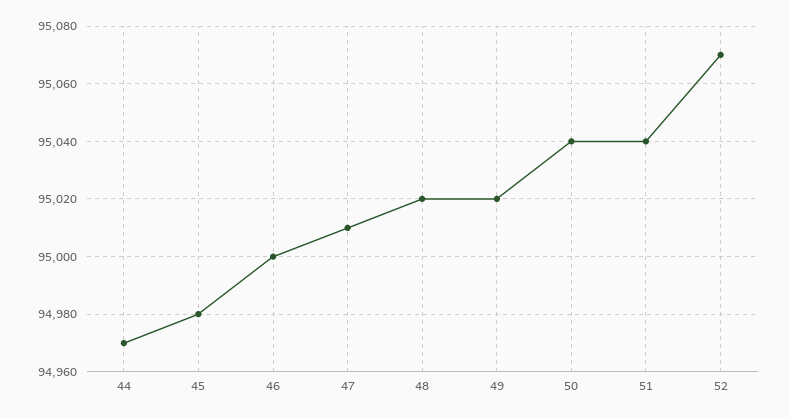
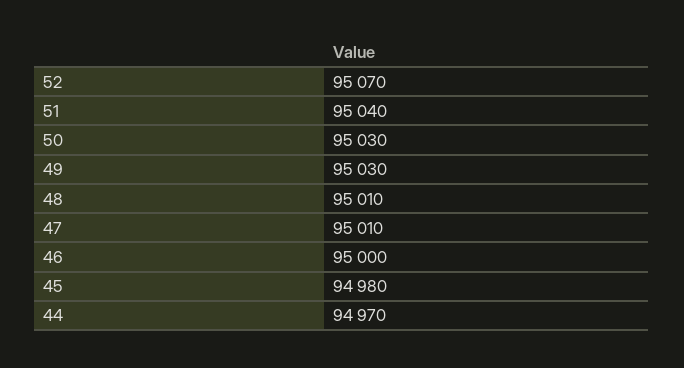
  {
    "44": 94970,
    "45": 94980,
    "46": 95000,
    "47": 95010,
-   "48": 95020,
+   "48": 95010,
-   "49": 95020,
+   "49": 95030,
-   "50": 95040,
+   "50": 95030,
    "51": 95040,
    "52": 95070
  }

